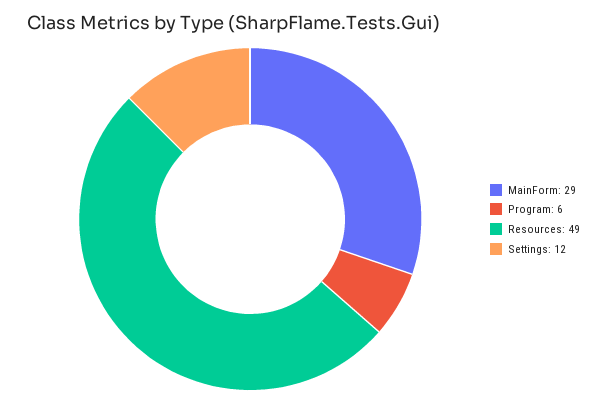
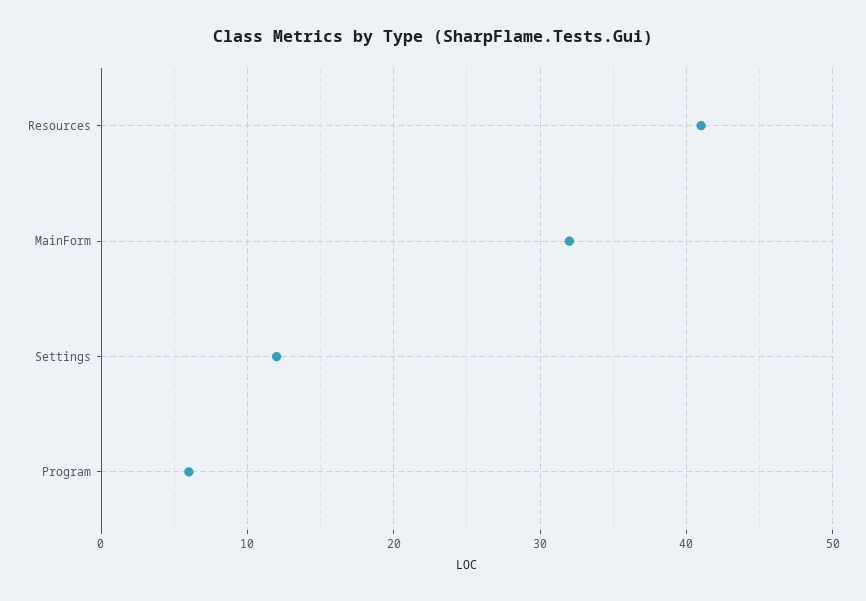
  {
-   "MainForm": 29,
+   "MainForm": 32,
    "Program": 6,
-   "Resources": 49,
+   "Resources": 41,
    "Settings": 12
  }

